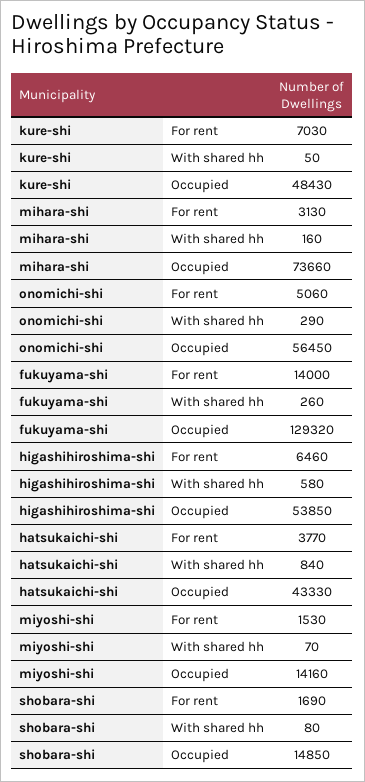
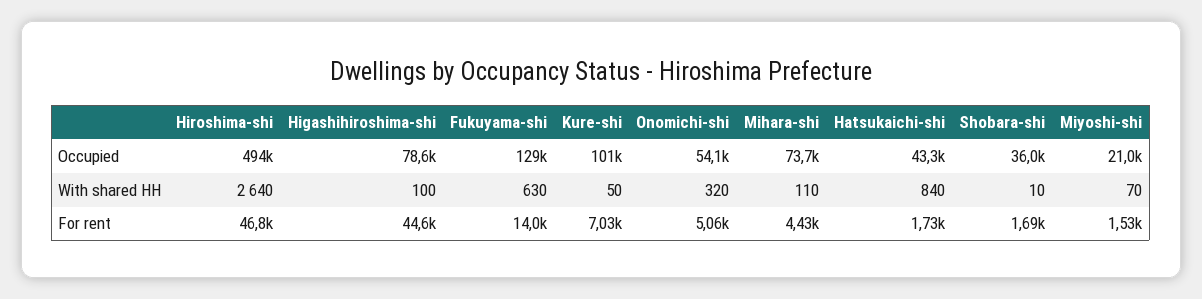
  {
    "kure-shi": {
      "For rent": 7030,
      "With shared hh": 50,
-     "Occupied": 48430
+     "Occupied": 101000
    },
    "mihara-shi": {
-     "For rent": 3130,
+     "For rent": 4430,
-     "With shared hh": 160,
+     "With shared hh": 110,
      "Occupied": 73660
    },
    "onomichi-shi": {
      "For rent": 5060,
-     "With shared hh": 290,
+     "With shared hh": 320,
-     "Occupied": 56450
+     "Occupied": 54100
    },
    "fukuyama-shi": {
      "For rent": 14000,
-     "With shared hh": 260,
+     "With shared hh": 630,
      "Occupied": 129320
    },
    "higashihiroshima-shi": {
-     "For rent": 6460,
+     "For rent": 44600,
-     "With shared hh": 580,
+     "With shared hh": 100,
-     "Occupied": 53850
+     "Occupied": 78600
    },
    "hatsukaichi-shi": {
-     "For rent": 3770,
+     "For rent": 1730,
      "With shared hh": 840,
      "Occupied": 43330
    },
    "miyoshi-shi": {
      "For rent": 1530,
      "With shared hh": 70,
-     "Occupied": 14160
+     "Occupied": 21000
    },
    "shobara-shi": {
      "For rent": 1690,
-     "With shared hh": 80,
+     "With shared hh": 10,
-     "Occupied": 14850
+     "Occupied": 36000
-   }
+   },
+   "Hiroshima-shi": {
+     "Occupied": 494000,
+     "With shared hh": 2640,
+     "For rent": 46800
+   }
  }

